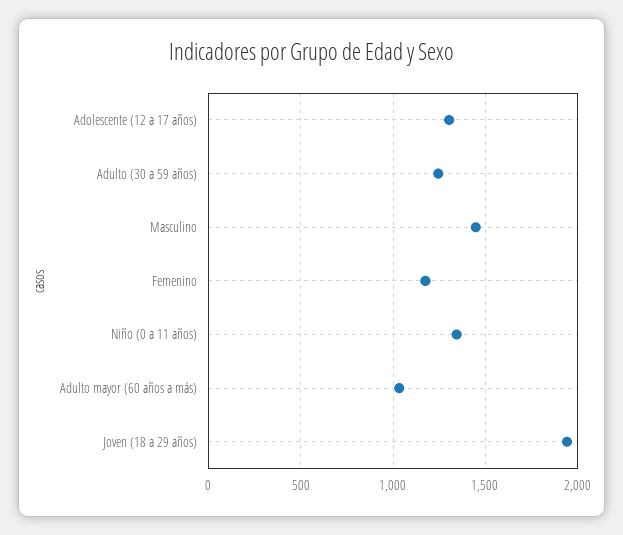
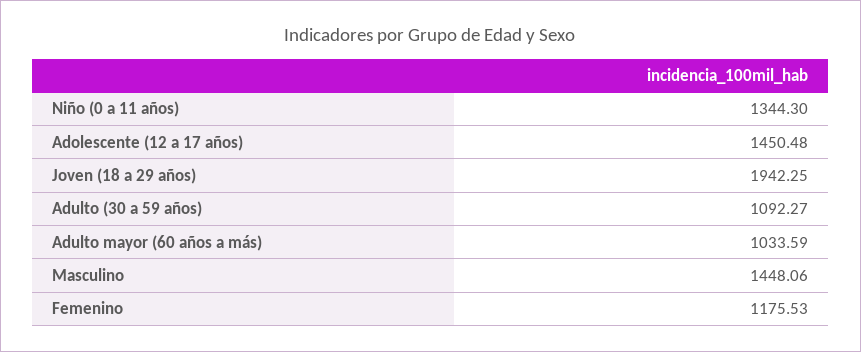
  {
-   "Adolescente (12 a 17 años)": 1300,
+   "Adolescente (12 a 17 años)": 1450.48,
-   "Adulto (30 a 59 años)": 1250,
+   "Adulto (30 a 59 años)": 1092.27,
    "Masculino": 1448.06,
    "Femenino": 1175.53,
    "Niño (0 a 11 años)": 1344.3,
    "Adulto mayor (60 años a más)": 1033.59,
    "Joven (18 a 29 años)": 1942.25
  }

